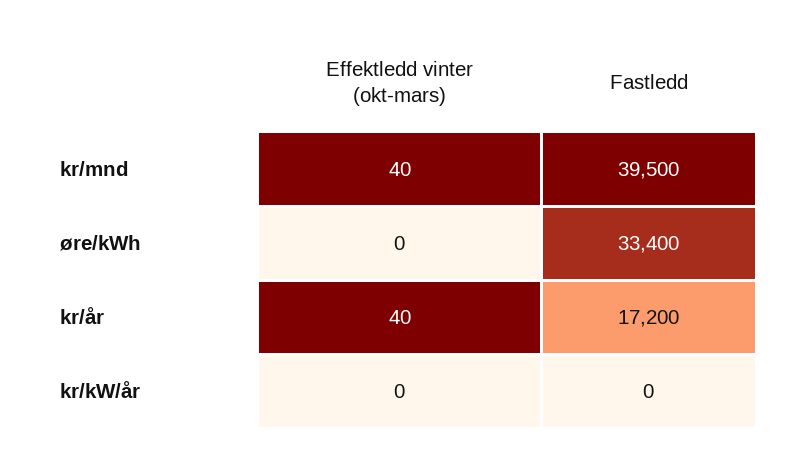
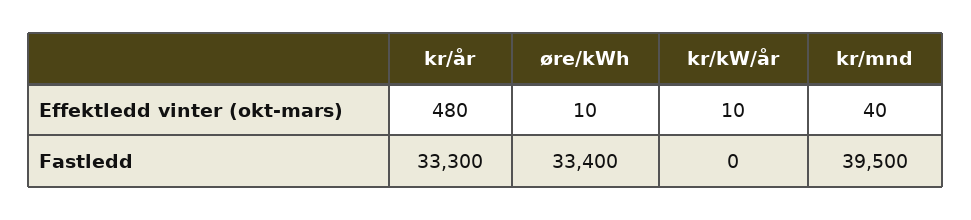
  {
    "Effektledd vinter (okt-mars)": {
      "kr/mnd": 40,
-     "øre/kWh": 0,
+     "øre/kWh": 10,
-     "kr/år": 40,
+     "kr/år": 480,
-     "kr/kW/år": 0
+     "kr/kW/år": 10
    },
    "Fastledd": {
      "kr/mnd": 39500,
      "øre/kWh": 33400,
-     "kr/år": 17200,
+     "kr/år": 33300,
      "kr/kW/år": 0
    }
  }

